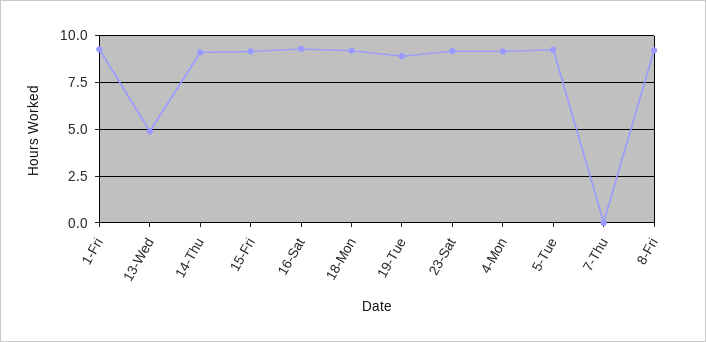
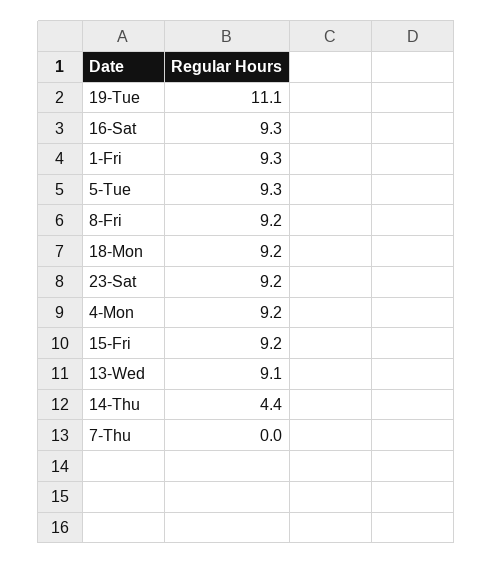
  {
    "1-Fri": 9.3,
-   "13-Wed": 5,
+   "13-Wed": 9.1,
-   "14-Thu": 9,
+   "14-Thu": 4.4,
    "15-Fri": 9.2,
    "16-Sat": 9.3,
    "18-Mon": 9.2,
-   "19-Tue": 9,
+   "19-Tue": 11.1,
    "23-Sat": 9.2,
    "4-Mon": 9.2,
    "5-Tue": 9.3,
    "7-Thu": 0,
    "8-Fri": 9.2
  }

